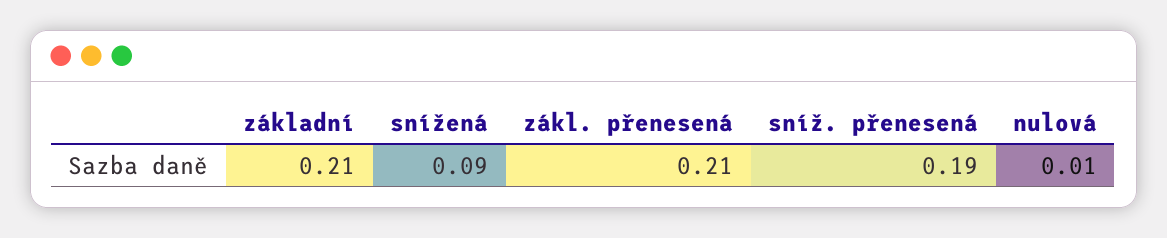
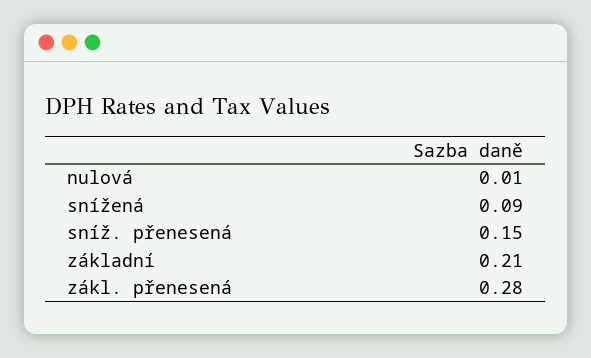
  {
    "základní": 0.21,
    "snížená": 0.09,
-   "zákl. přenesená": 0.21,
+   "zákl. přenesená": 0.28,
-   "sníž. přenesená": 0.19,
+   "sníž. přenesená": 0.15,
    "nulová": 0.01
  }

